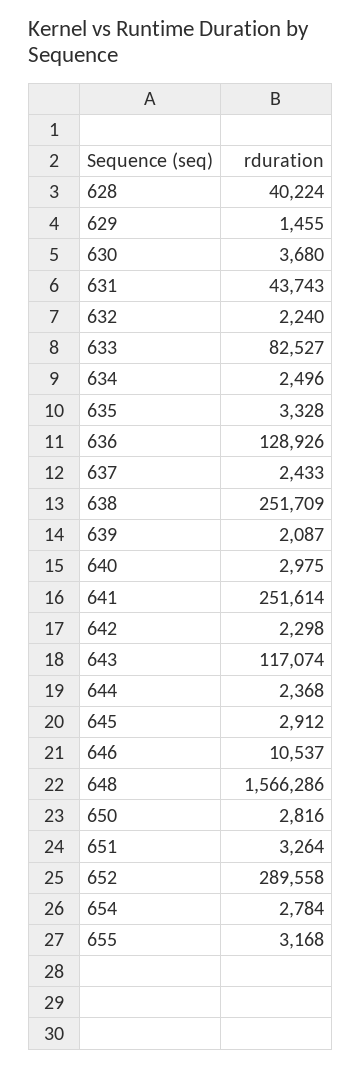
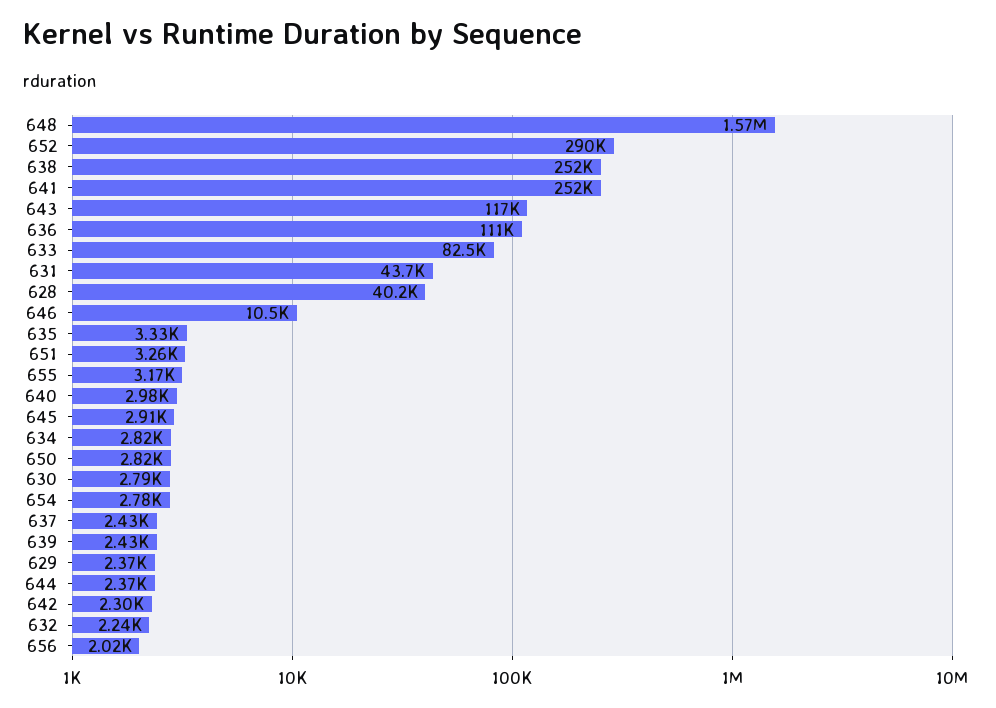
  {
    "628": 40224,
-   "629": 1455,
+   "629": 2370,
-   "630": 3680,
+   "630": 2790,
    "631": 43743,
    "632": 2240,
    "633": 82527,
-   "634": 2496,
+   "634": 2820,
    "635": 3328,
-   "636": 128926,
+   "636": 111000,
    "637": 2433,
    "638": 251709,
-   "639": 2087,
+   "639": 2430,
    "640": 2975,
    "641": 251614,
    "642": 2298,
    "643": 117074,
    "644": 2368,
    "645": 2912,
    "646": 10537,
    "648": 1566286,
    "650": 2816,
    "651": 3264,
    "652": 289558,
    "654": 2784,
-   "655": 3168
+   "655": 3168,
+   "656": 2020
  }

